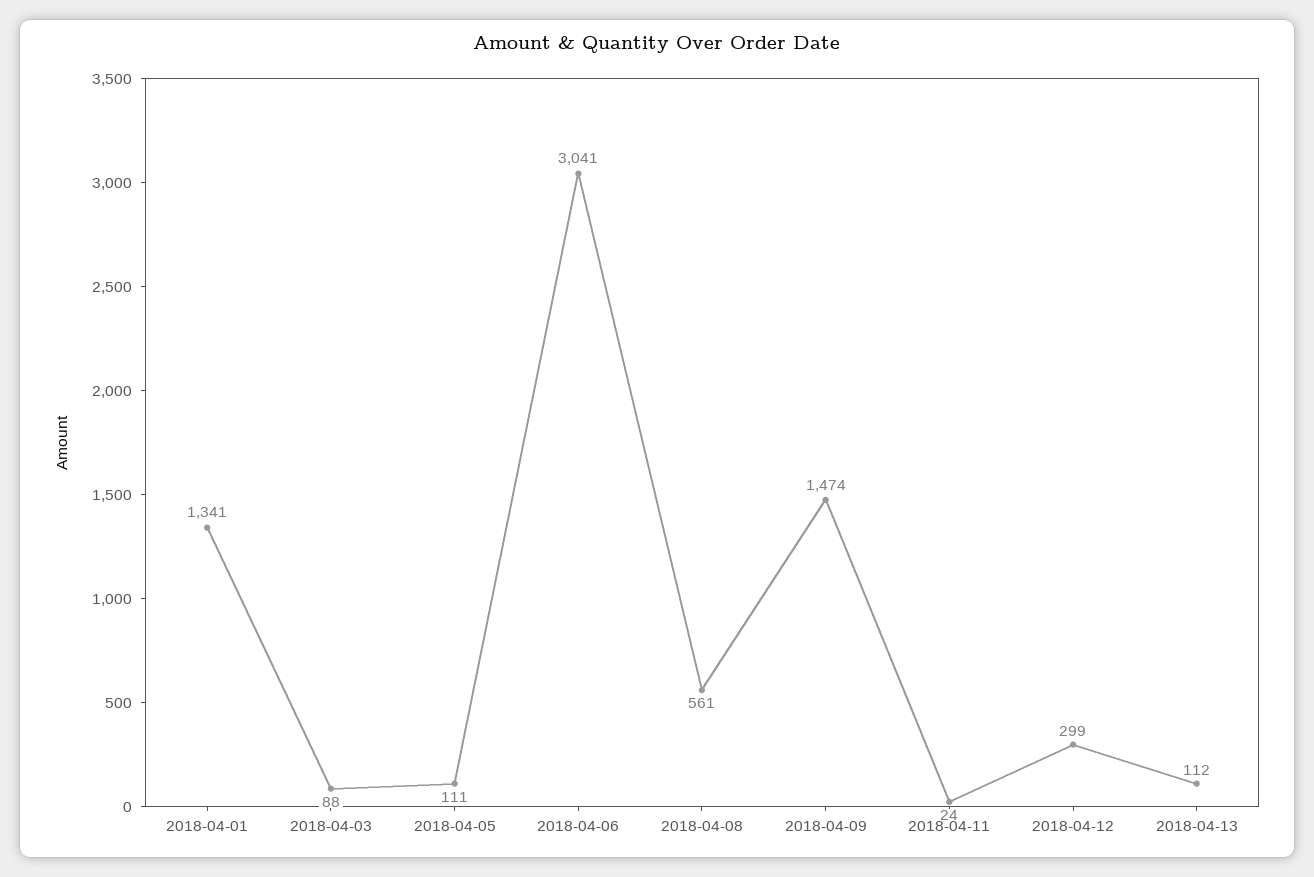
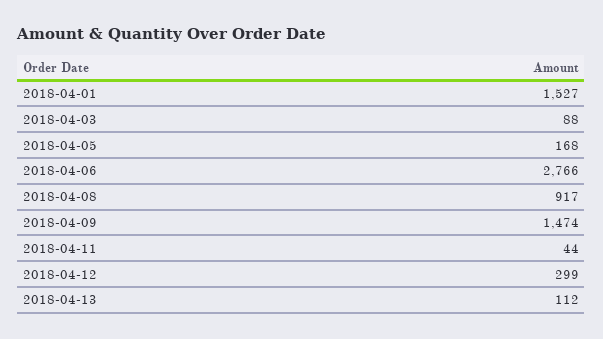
  {
-   "2018-04-01": 1341,
+   "2018-04-01": 1527,
    "2018-04-03": 88,
-   "2018-04-05": 111,
+   "2018-04-05": 168,
-   "2018-04-06": 3041,
+   "2018-04-06": 2766,
-   "2018-04-08": 561,
+   "2018-04-08": 917,
    "2018-04-09": 1474,
-   "2018-04-11": 24,
+   "2018-04-11": 44,
    "2018-04-12": 299,
    "2018-04-13": 112
  }

